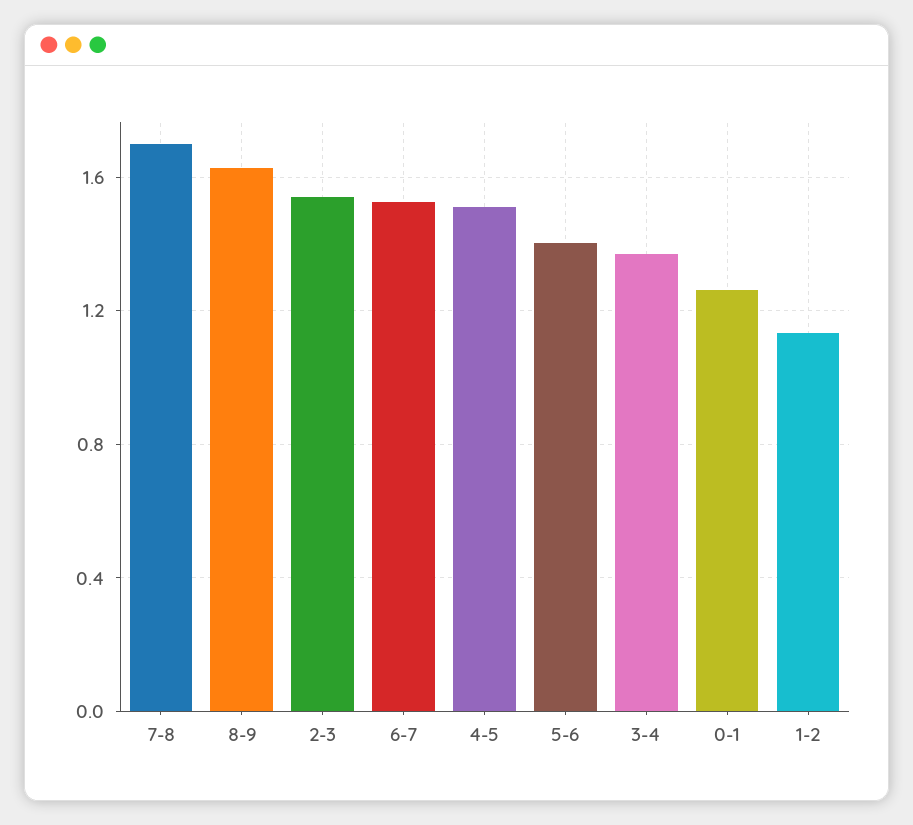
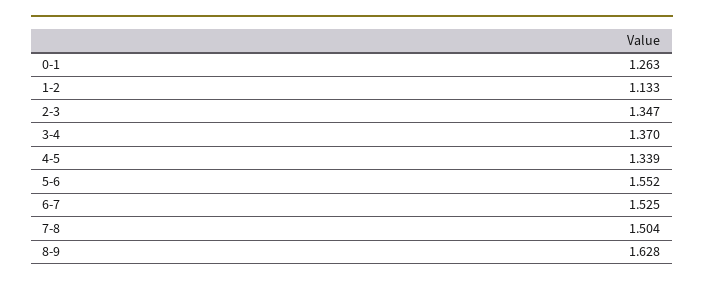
  {
-   "7-8": 1.7,
+   "7-8": 1.504,
    "8-9": 1.628,
-   "2-3": 1.55,
+   "2-3": 1.347,
    "6-7": 1.525,
-   "4-5": 1.5,
+   "4-5": 1.339,
-   "5-6": 1.4,
+   "5-6": 1.552,
    "3-4": 1.37,
    "0-1": 1.263,
    "1-2": 1.133
  }

